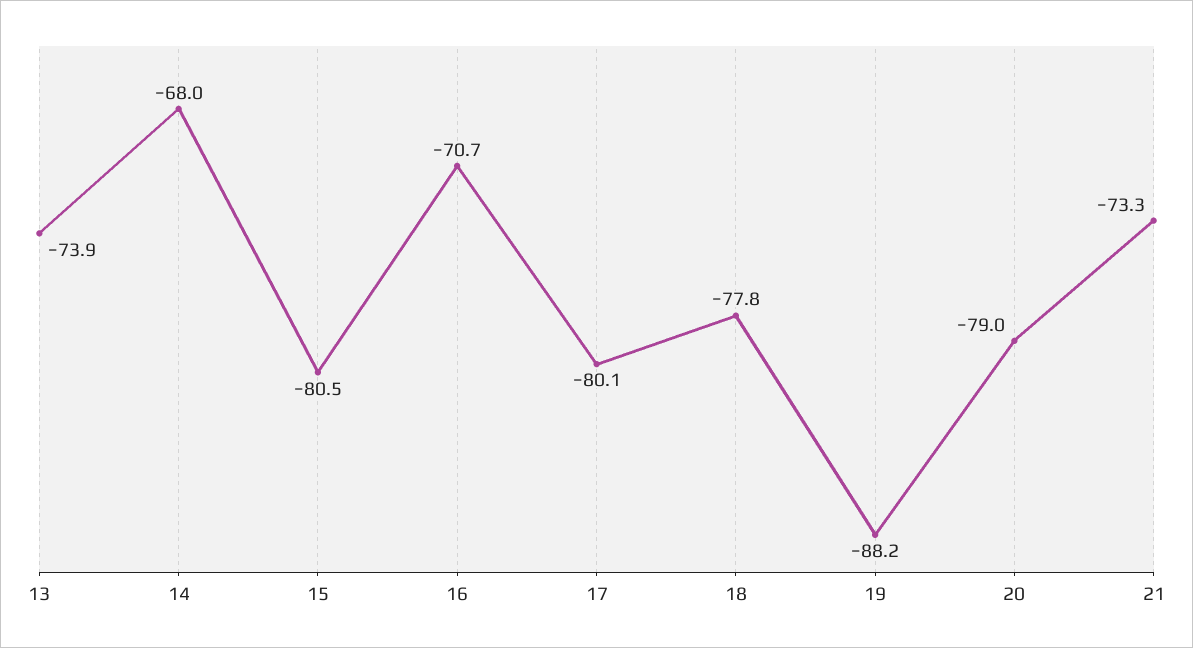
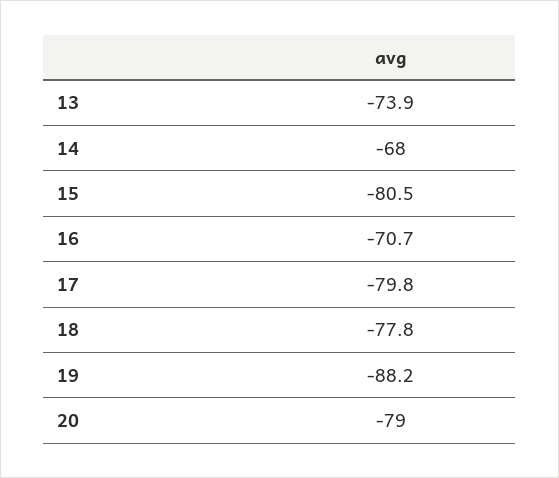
  {
    "13": -73.9,
    "14": -68,
    "15": -80.5,
    "16": -70.7,
-   "17": -80.1,
+   "17": -79.8,
    "18": -77.8,
    "19": -88.2,
-   "20": -79,
+   "20": -79
-   "21": -73.3
  }

